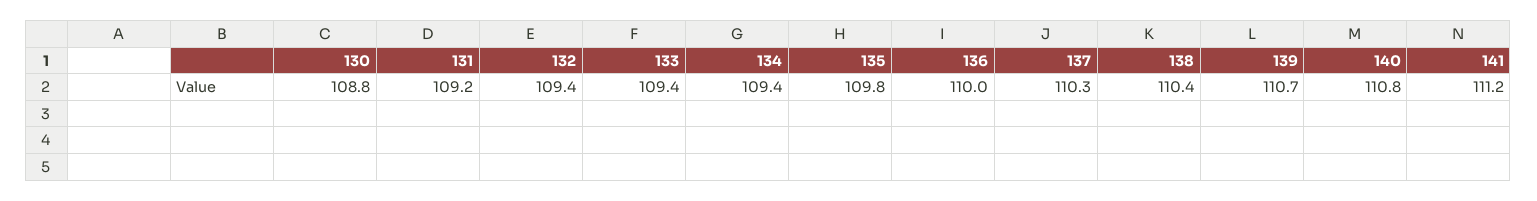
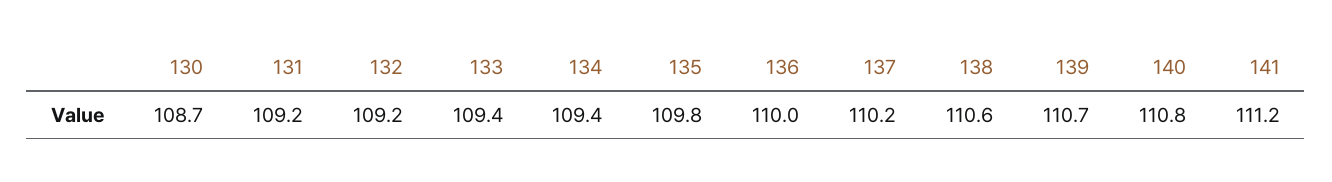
  {
-   "130": 108.8,
+   "130": 108.7,
    "131": 109.2,
-   "132": 109.4,
+   "132": 109.2,
    "133": 109.4,
    "134": 109.4,
    "135": 109.8,
    "136": 110,
-   "137": 110.3,
+   "137": 110.2,
-   "138": 110.4,
+   "138": 110.6,
    "139": 110.7,
    "140": 110.8,
    "141": 111.2
  }

